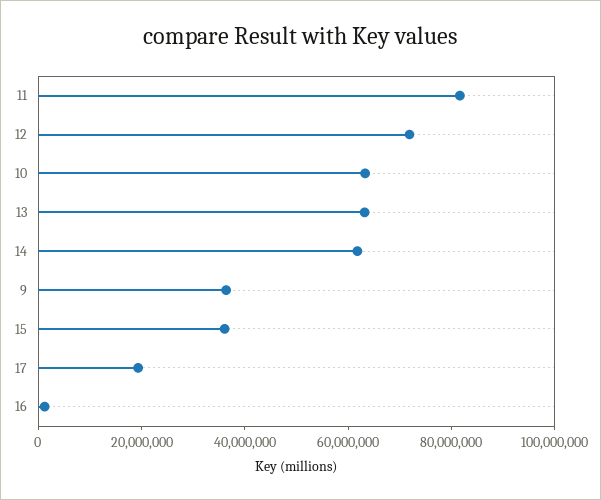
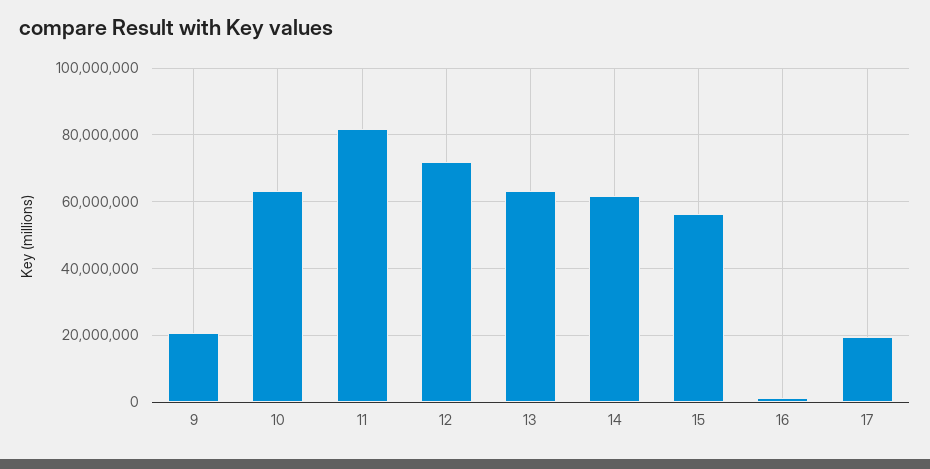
  {
    "11": 82000000,
    "12": 72000000,
    "10": 64000000,
    "13": 64000000,
    "14": 62000000,
-   "9": 35000000,
+   "9": 20000000,
-   "15": 35000000,
+   "15": 56000000,
    "17": 20000000,
    "16": 2000000
  }

